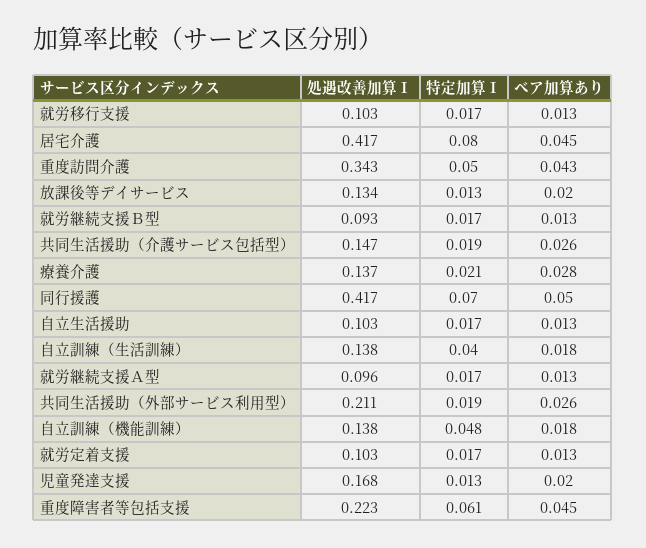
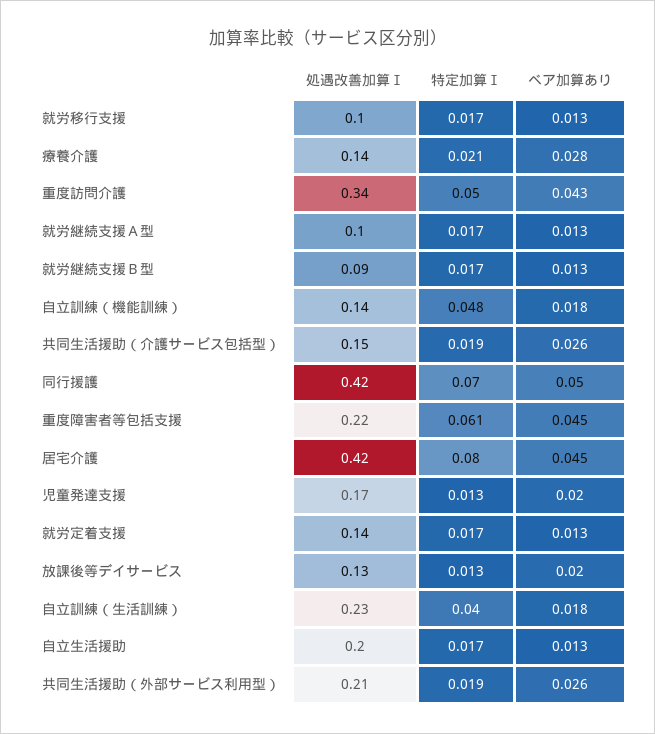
  {
    "処遇改善加算Ⅰ": {
      "就労移行支援": 0.103,
      "居宅介護": 0.417,
      "重度訪問介護": 0.343,
      "放課後等デイサービス": 0.134,
      "就労継続支援Ｂ型": 0.093,
      "共同生活援助（介護サービス包括型）": 0.147,
      "療養介護": 0.137,
      "同行援護": 0.417,
-     "自立生活援助": 0.103,
+     "自立生活援助": 0.2,
-     "自立訓練（生活訓練）": 0.138,
+     "自立訓練（生活訓練）": 0.23,
      "就労継続支援Ａ型": 0.096,
      "共同生活援助（外部サービス利用型）": 0.211,
      "自立訓練（機能訓練）": 0.138,
-     "就労定着支援": 0.103,
+     "就労定着支援": 0.14,
      "児童発達支援": 0.168,
      "重度障害者等包括支援": 0.223
    },
    "特定加算Ⅰ": {
      "就労移行支援": 0.017,
      "居宅介護": 0.08,
      "重度訪問介護": 0.05,
      "放課後等デイサービス": 0.013,
      "就労継続支援Ｂ型": 0.017,
      "共同生活援助（介護サービス包括型）": 0.019,
      "療養介護": 0.021,
      "同行援護": 0.07,
      "自立生活援助": 0.017,
      "自立訓練（生活訓練）": 0.04,
      "就労継続支援Ａ型": 0.017,
      "共同生活援助（外部サービス利用型）": 0.019,
      "自立訓練（機能訓練）": 0.048,
      "就労定着支援": 0.017,
      "児童発達支援": 0.013,
      "重度障害者等包括支援": 0.061
    },
    "ベア加算あり": {
      "就労移行支援": 0.013,
      "居宅介護": 0.045,
      "重度訪問介護": 0.043,
      "放課後等デイサービス": 0.02,
      "就労継続支援Ｂ型": 0.013,
      "共同生活援助（介護サービス包括型）": 0.026,
      "療養介護": 0.028,
      "同行援護": 0.05,
      "自立生活援助": 0.013,
      "自立訓練（生活訓練）": 0.018,
      "就労継続支援Ａ型": 0.013,
      "共同生活援助（外部サービス利用型）": 0.026,
      "自立訓練（機能訓練）": 0.018,
      "就労定着支援": 0.013,
      "児童発達支援": 0.02,
      "重度障害者等包括支援": 0.045
    }
  }

